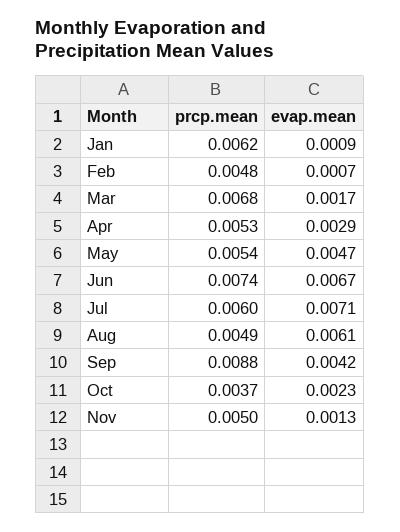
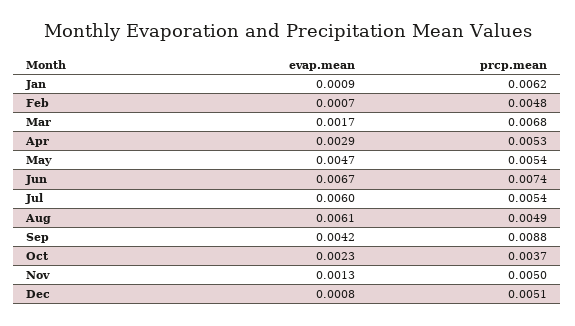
  {
    "prcp.mean": {
      "Jan": 0.0062,
      "Feb": 0.0048,
      "Mar": 0.0068,
      "Apr": 0.0053,
      "May": 0.0054,
      "Jun": 0.0074,
-     "Jul": 0.006,
+     "Jul": 0.0054,
      "Aug": 0.0049,
      "Sep": 0.0088,
      "Oct": 0.0037,
-     "Nov": 0.005
+     "Nov": 0.005,
+     "Dec": 0.0051
    },
    "evap.mean": {
      "Jan": 0.0009,
      "Feb": 0.0007,
      "Mar": 0.0017,
      "Apr": 0.0029,
      "May": 0.0047,
      "Jun": 0.0067,
-     "Jul": 0.0071,
+     "Jul": 0.006,
      "Aug": 0.0061,
      "Sep": 0.0042,
      "Oct": 0.0023,
-     "Nov": 0.0013
+     "Nov": 0.0013,
+     "Dec": 0.0008
    }
  }

